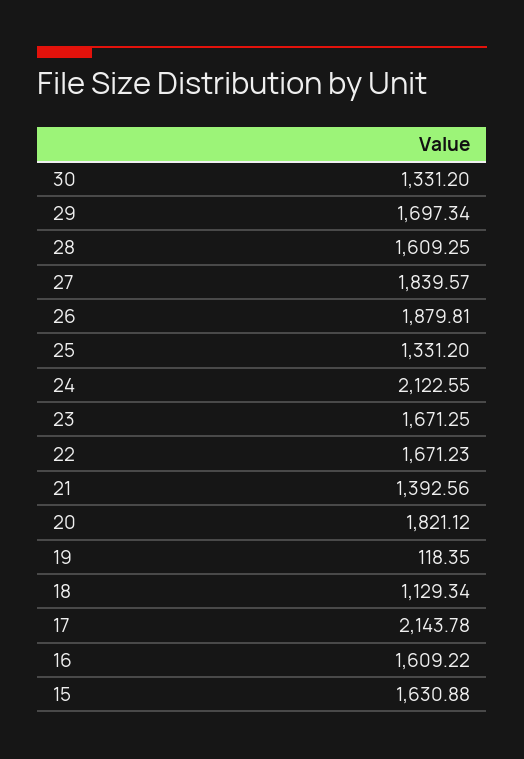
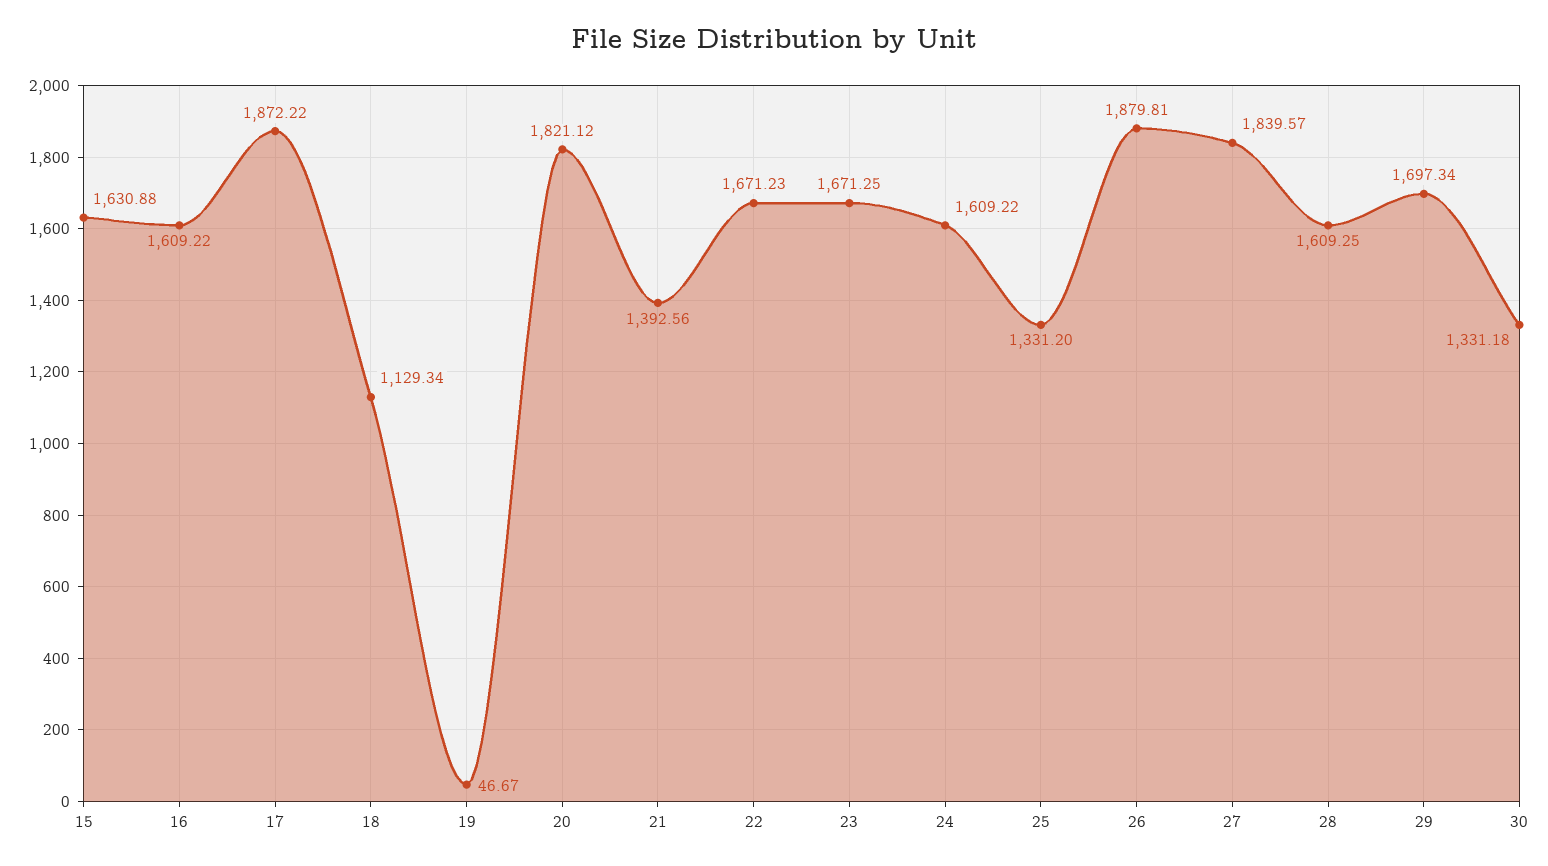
  {
-   "30": 1331.2,
+   "30": 1331.18,
    "29": 1697.34,
    "28": 1609.25,
    "27": 1839.57,
    "26": 1879.81,
    "25": 1331.2,
-   "24": 2122.55,
+   "24": 1609.22,
    "23": 1671.25,
    "22": 1671.23,
    "21": 1392.56,
    "20": 1821.12,
-   "19": 118.35,
+   "19": 46.67,
    "18": 1129.34,
-   "17": 2143.78,
+   "17": 1872.22,
    "16": 1609.22,
    "15": 1630.88
  }

